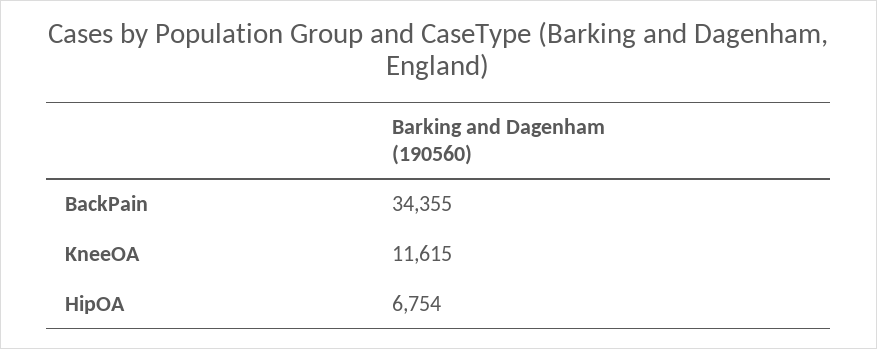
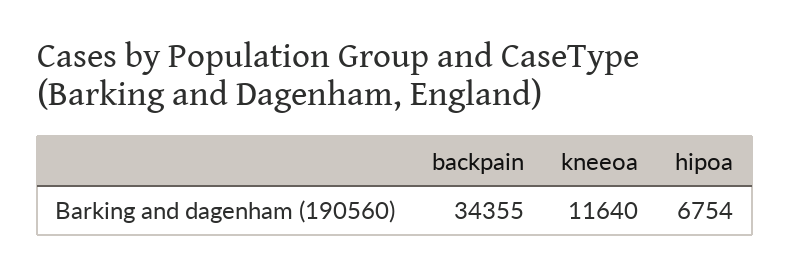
  {
    "BackPain": 34355,
-   "KneeOA": 11615,
+   "KneeOA": 11640,
    "HipOA": 6754
  }

